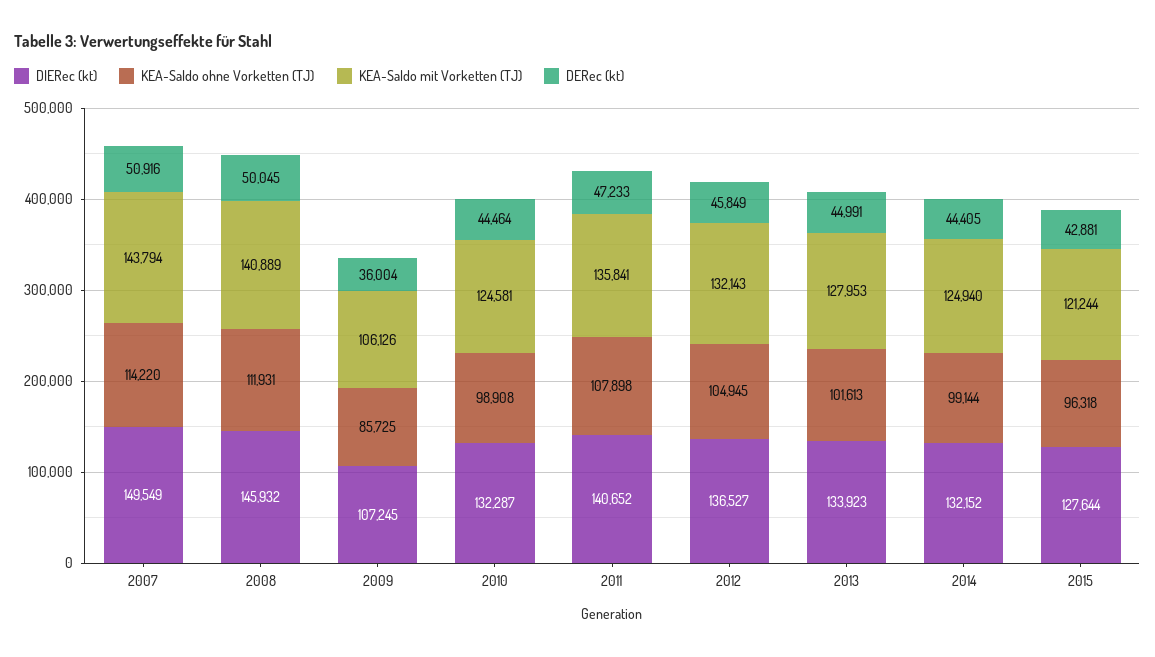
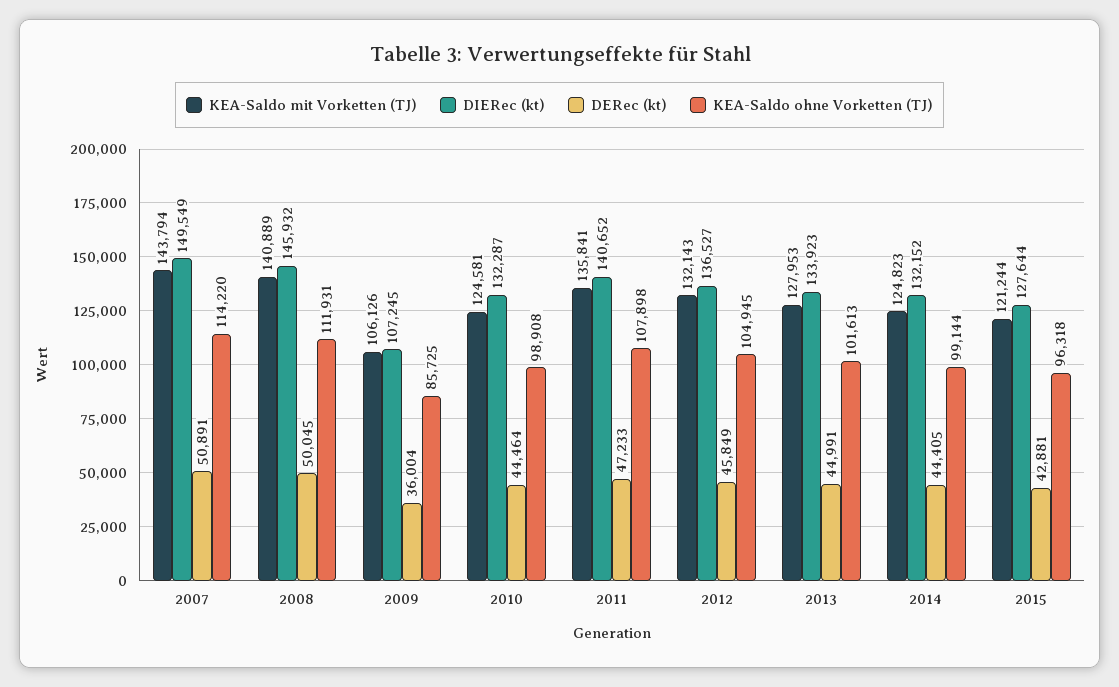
  {
    "DIERec (kt)": {
      "2007": 149549,
      "2008": 145932,
      "2009": 107245,
      "2010": 132287,
      "2011": 140652,
      "2012": 136527,
      "2013": 133923,
      "2014": 132152,
      "2015": 127644
    },
    "KEA-Saldo ohne Vorketten (TJ)": {
      "2007": 114220,
      "2008": 111931,
      "2009": 85725,
      "2010": 98908,
      "2011": 107898,
      "2012": 104945,
      "2013": 101613,
      "2014": 99144,
      "2015": 96318
    },
    "KEA-Saldo mit Vorketten (TJ)": {
      "2007": 143794,
      "2008": 140889,
      "2009": 106126,
      "2010": 124581,
      "2011": 135841,
      "2012": 132143,
      "2013": 127953,
-     "2014": 124940,
+     "2014": 124823,
      "2015": 121244
    },
    "DERec (kt)": {
-     "2007": 50916,
+     "2007": 50891,
      "2008": 50045,
      "2009": 36004,
      "2010": 44464,
      "2011": 47233,
      "2012": 45849,
      "2013": 44991,
      "2014": 44405,
      "2015": 42881
    }
  }

